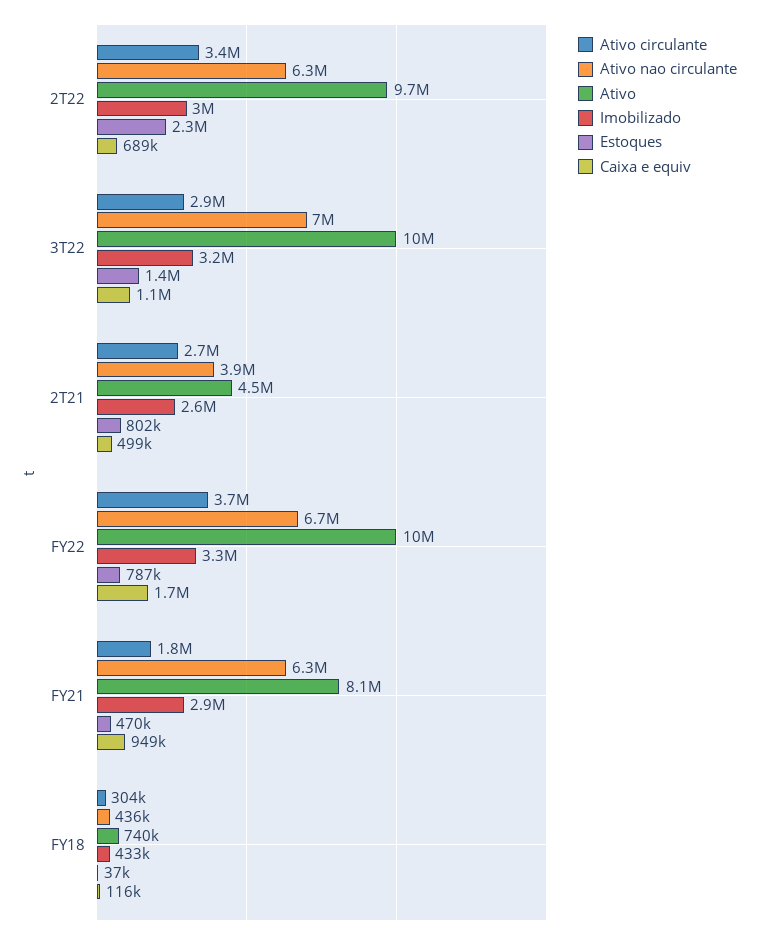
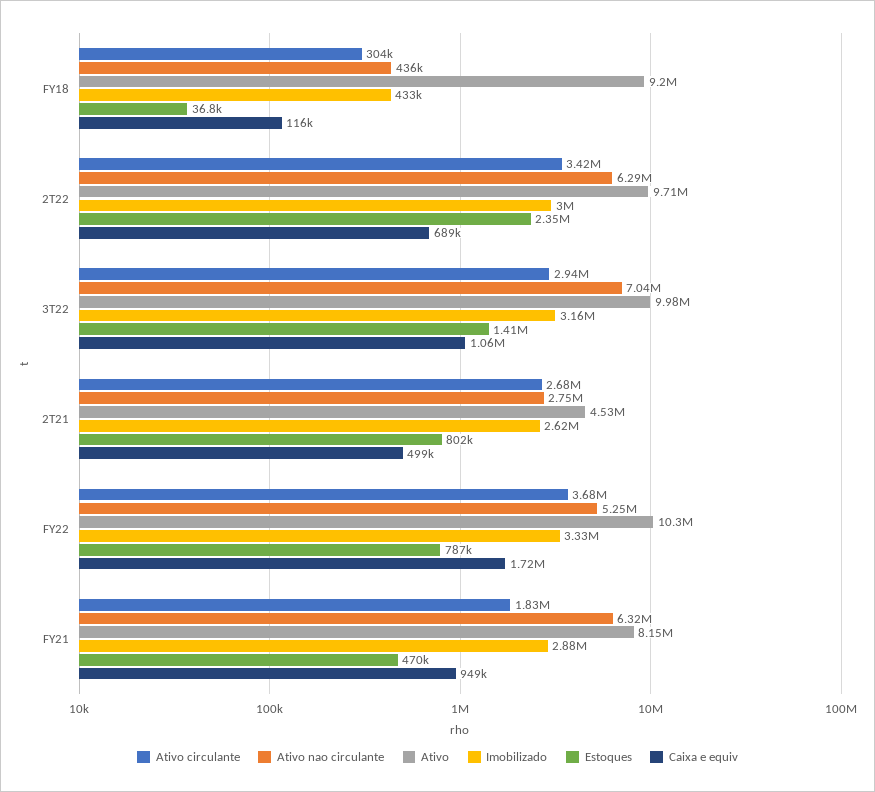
  {
    "Ativo circulante": {
      "2T22": 3420000,
      "3T22": 2940000,
      "2T21": 2680000,
      "FY22": 3680000,
      "FY21": 1830000,
      "FY18": 304000
    },
    "Ativo nao circulante": {
      "2T22": 6290000,
      "3T22": 7040000,
-     "2T21": 3900000,
+     "2T21": 2750000,
-     "FY22": 6700000,
+     "FY22": 5250000,
      "FY21": 6320000,
      "FY18": 436000
    },
    "Ativo": {
      "2T22": 9710000,
      "3T22": 9980000,
      "2T21": 4530000,
      "FY22": 10300000,
      "FY21": 8150000,
-     "FY18": 740000
+     "FY18": 9200000
    },
    "Imobilizado": {
      "2T22": 3000000,
      "3T22": 3160000,
      "2T21": 2620000,
      "FY22": 3330000,
      "FY21": 2880000,
      "FY18": 433000
    },
    "Estoques": {
      "2T22": 2350000,
      "3T22": 1410000,
      "2T21": 802000,
      "FY22": 787000,
      "FY21": 470000,
      "FY18": 36800
    },
    "Caixa e equiv": {
      "2T22": 689000,
      "3T22": 1060000,
      "2T21": 499000,
      "FY22": 1720000,
      "FY21": 949000,
      "FY18": 116000
    }
  }

